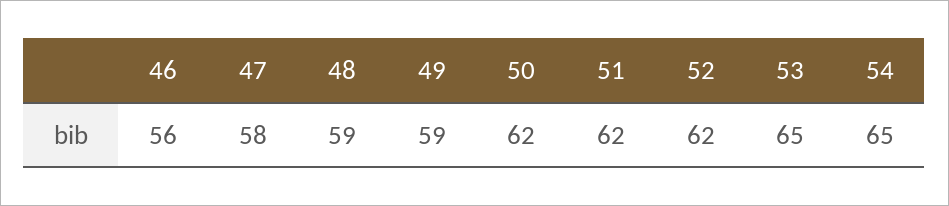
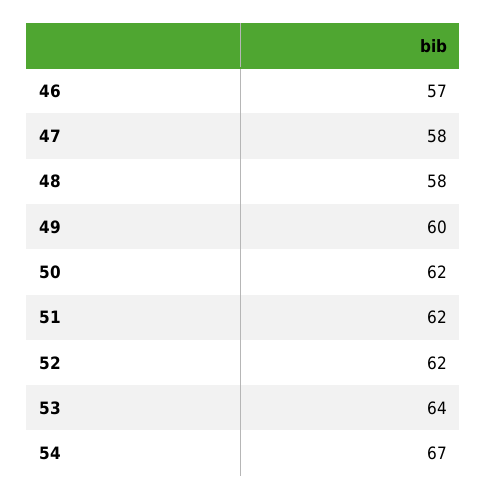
  {
-   "46": 56,
+   "46": 57,
    "47": 58,
-   "48": 59,
+   "48": 58,
-   "49": 59,
+   "49": 60,
    "50": 62,
    "51": 62,
    "52": 62,
-   "53": 65,
+   "53": 64,
-   "54": 65
+   "54": 67
  }

